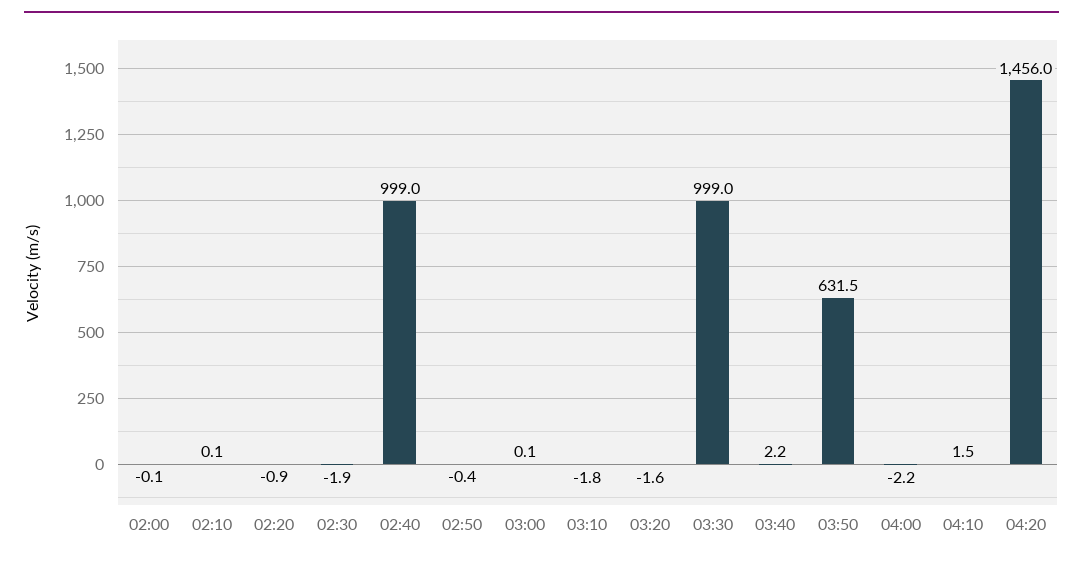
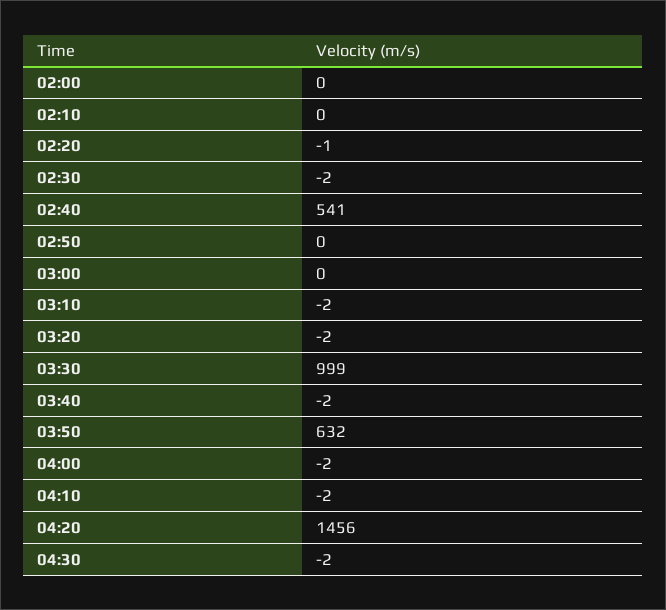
  {
    "02:00": -0.1,
    "02:10": 0.1,
    "02:20": -0.9,
    "02:30": -1.9,
-   "02:40": 999,
+   "02:40": 541,
    "02:50": -0.4,
    "03:00": 0.1,
    "03:10": -1.8,
    "03:20": -1.6,
    "03:30": 999,
-   "03:40": 2.2,
+   "03:40": -2,
    "03:50": 631.5,
    "04:00": -2.2,
-   "04:10": 1.5,
+   "04:10": -2,
-   "04:20": 1456
+   "04:20": 1456,
+   "04:30": -2
  }

